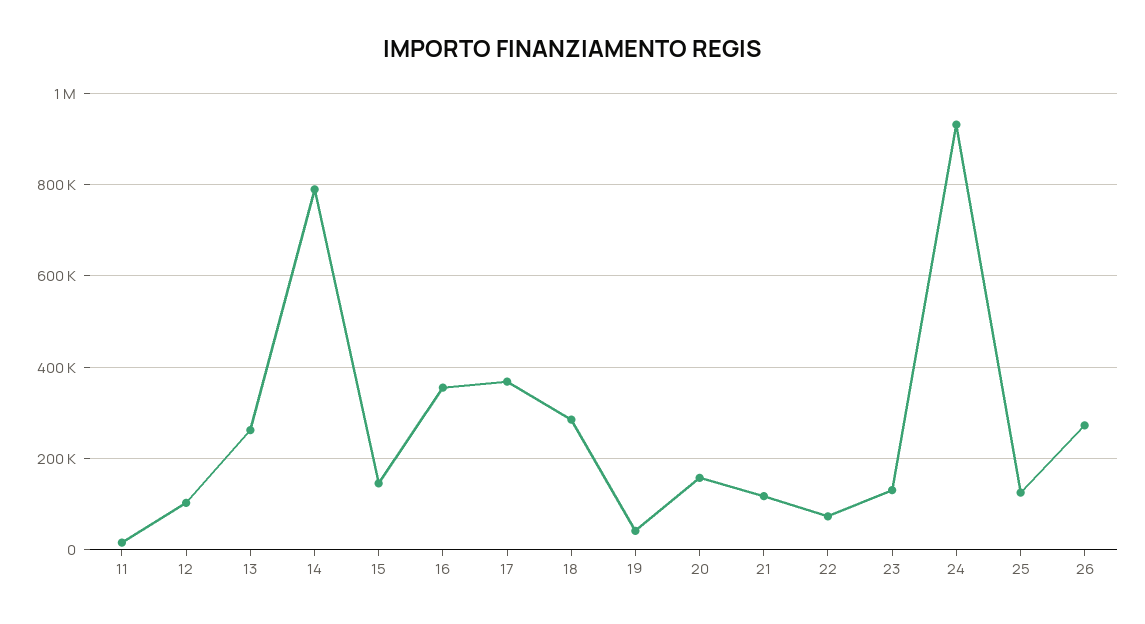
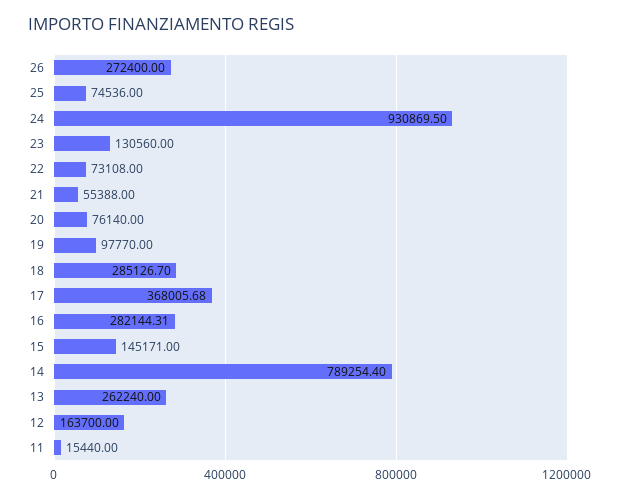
  {
    "11": 15440,
-   "12": 100000,
+   "12": 163700,
    "13": 262240,
    "14": 789254.4,
    "15": 145171,
-   "16": 360000,
+   "16": 282144.31,
    "17": 368005.68,
    "18": 285126.7,
-   "19": 40000,
+   "19": 97770,
-   "20": 160000,
+   "20": 76140,
-   "21": 120000,
+   "21": 55388,
    "22": 73108,
    "23": 130560,
    "24": 930869.5,
-   "25": 120000,
+   "25": 74536,
    "26": 272400
  }

